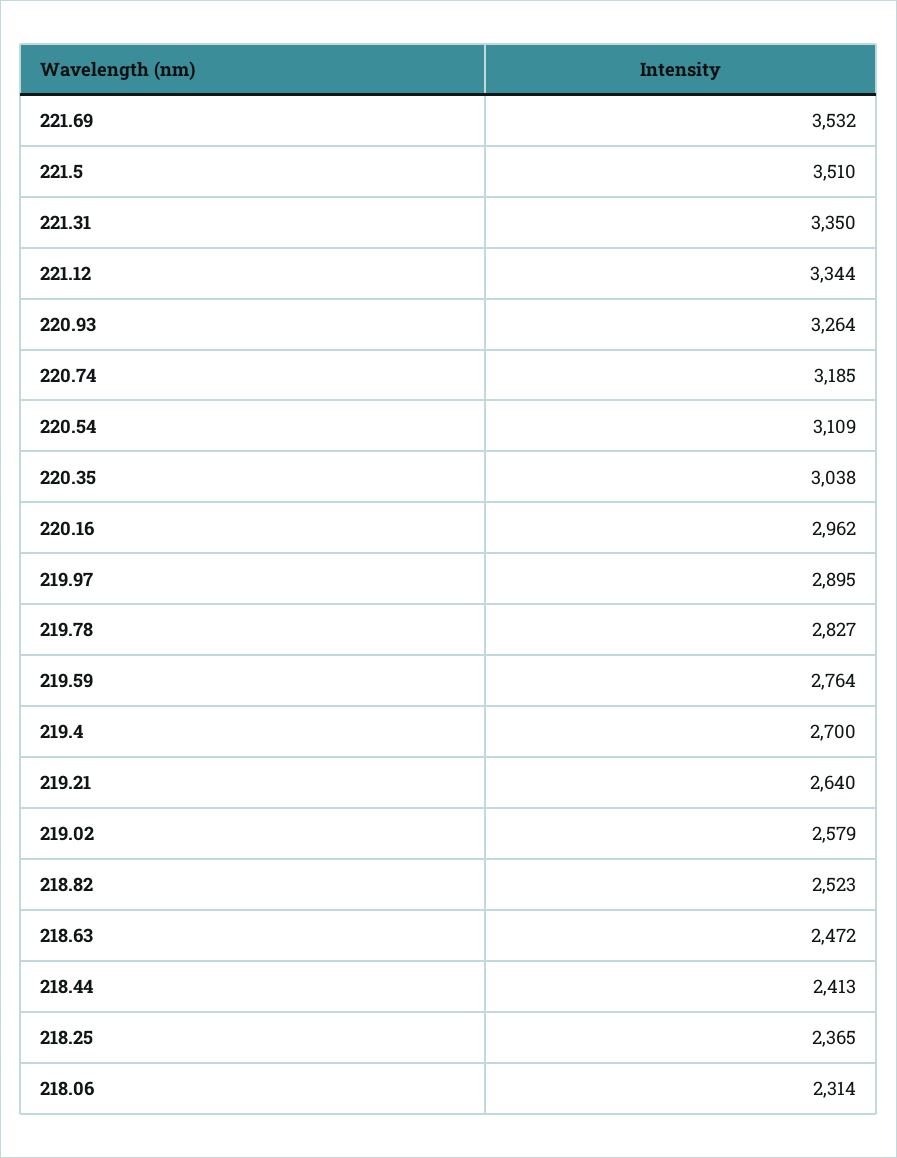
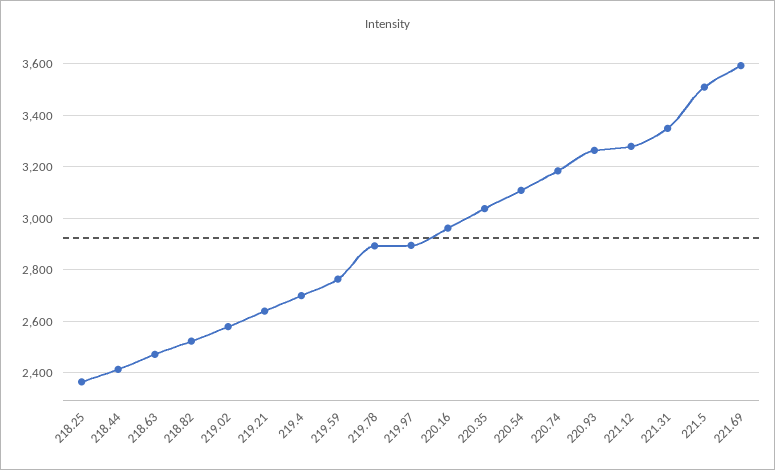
  {
-   "221.69": 3532,
+   "221.69": 3600,
    "221.5": 3510,
    "221.31": 3350,
-   "221.12": 3344,
+   "221.12": 3275,
    "220.93": 3264,
    "220.74": 3185,
    "220.54": 3109,
    "220.35": 3038,
    "220.16": 2962,
    "219.97": 2895,
-   "219.78": 2827,
+   "219.78": 2900,
    "219.59": 2764,
    "219.4": 2700,
    "219.21": 2640,
    "219.02": 2579,
    "218.82": 2523,
    "218.63": 2472,
    "218.44": 2413,
-   "218.25": 2365,
+   "218.25": 2365
-   "218.06": 2314
  }

